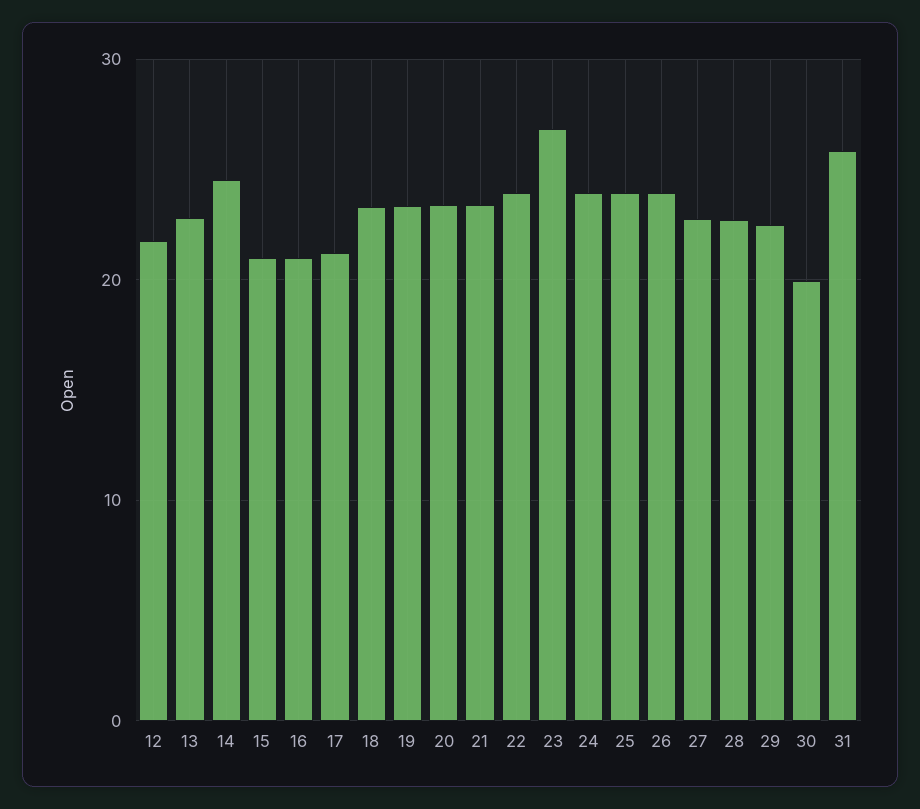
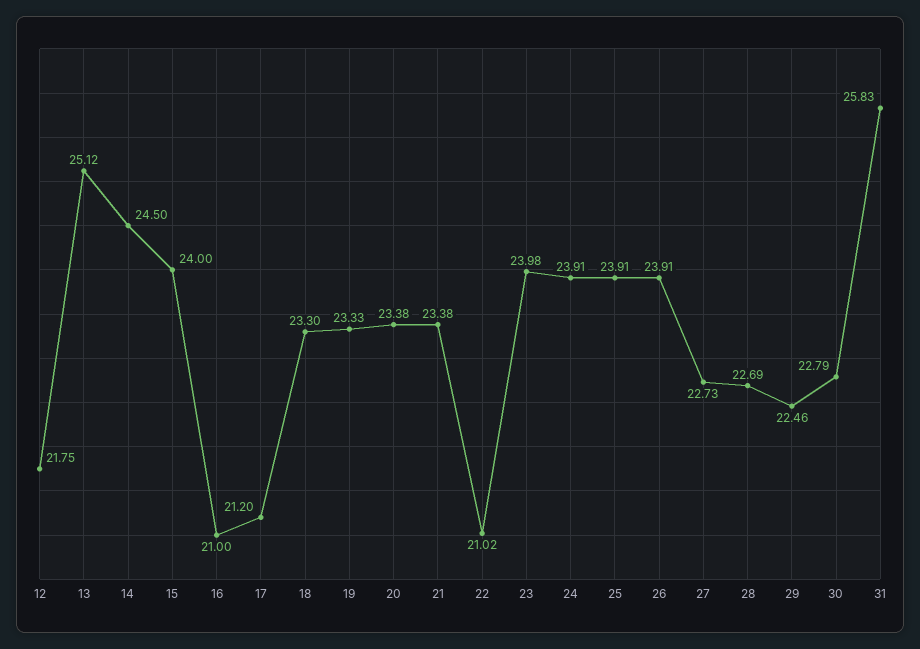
  {
    "12": 21.75,
-   "13": 23,
+   "13": 25.12,
    "14": 24.5,
-   "15": 21,
+   "15": 24,
    "16": 21,
    "17": 21.2,
    "18": 23.3,
    "19": 23.33,
    "20": 23.38,
    "21": 23.38,
-   "22": 24,
+   "22": 21.02,
-   "23": 27,
+   "23": 23.98,
    "24": 23.91,
    "25": 23.91,
    "26": 23.91,
    "27": 22.73,
    "28": 22.69,
    "29": 22.46,
-   "30": 20,
+   "30": 22.79,
    "31": 25.83
  }

